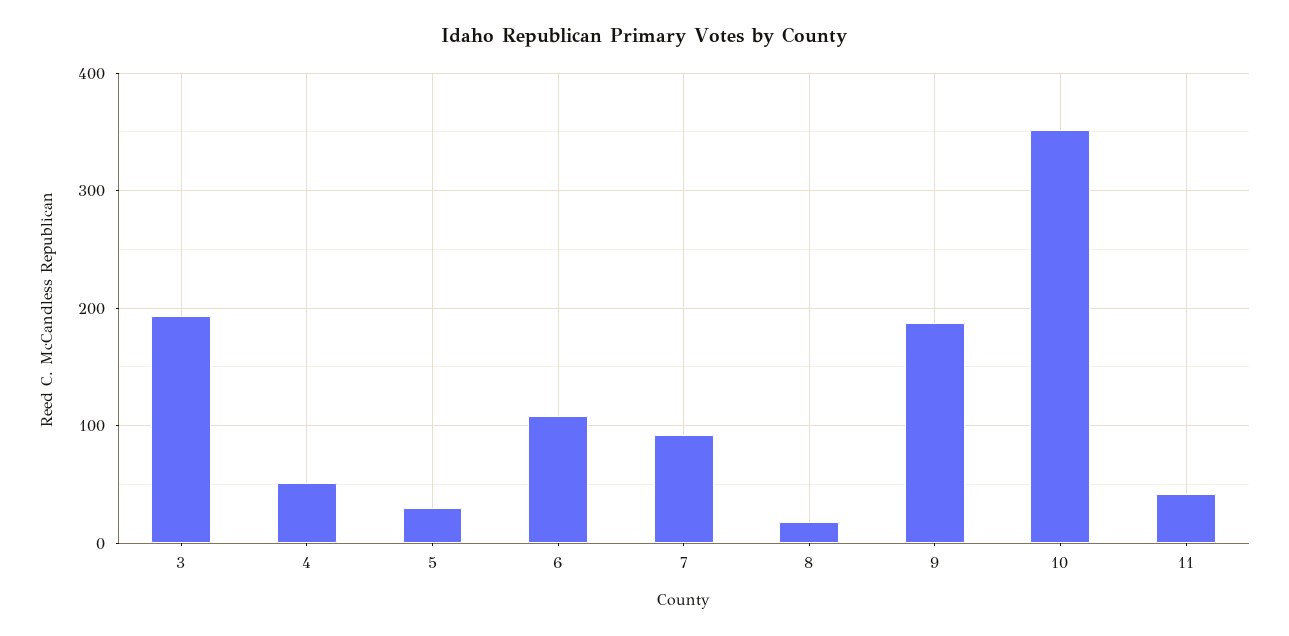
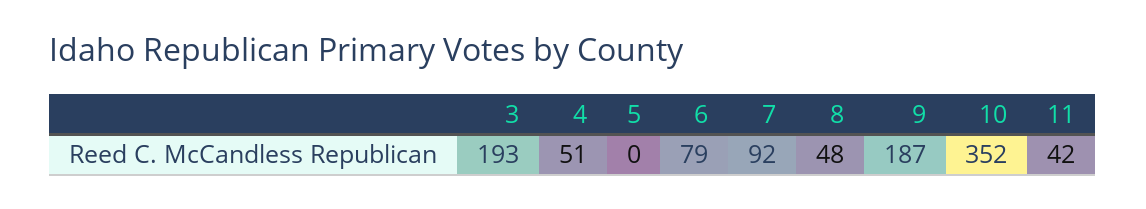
  {
    "3": 193,
    "4": 51,
-   "5": 30,
+   "5": 0,
-   "6": 110,
+   "6": 79,
    "7": 92,
-   "8": 20,
+   "8": 48,
    "9": 187,
    "10": 352,
    "11": 42
  }

